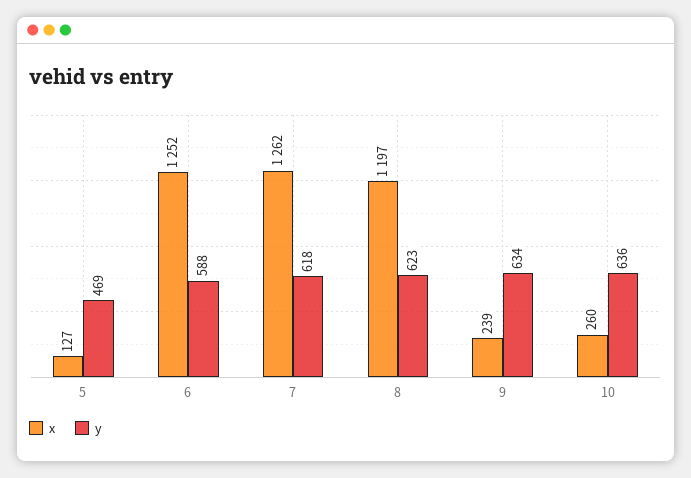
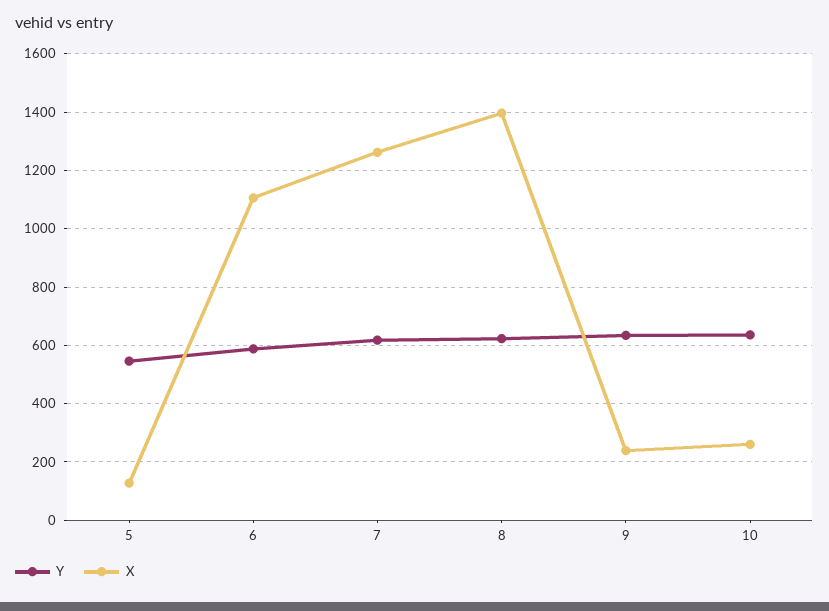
  {
    "x": {
      "5": 127,
-     "6": 1252,
+     "6": 1100,
      "7": 1262,
-     "8": 1197,
+     "8": 1400,
      "9": 239,
      "10": 260
    },
    "y": {
-     "5": 469,
+     "5": 550,
      "6": 588,
      "7": 618,
      "8": 623,
      "9": 634,
      "10": 636
    }
  }

